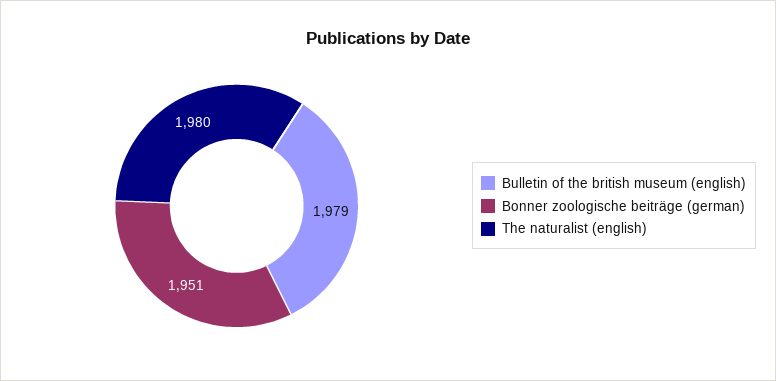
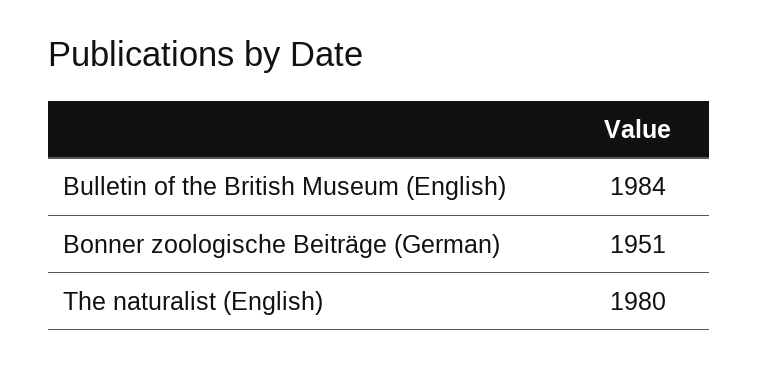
  {
-   "Bulletin of the british museum (english)": 1979,
+   "Bulletin of the british museum (english)": 1984,
    "Bonner zoologische beiträge (german)": 1951,
    "The naturalist (english)": 1980
  }

